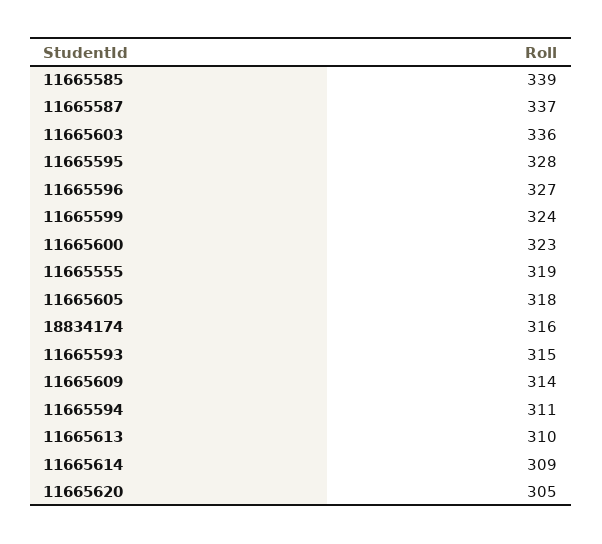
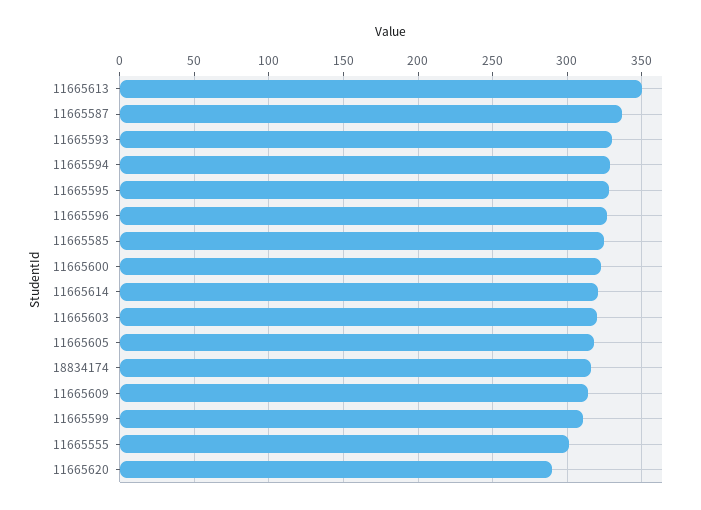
  {
-   "11665585": 339,
+   "11665585": 325,
    "11665587": 337,
-   "11665603": 336,
+   "11665603": 320,
    "11665595": 328,
    "11665596": 327,
-   "11665599": 324,
+   "11665599": 310,
    "11665600": 323,
-   "11665555": 319,
+   "11665555": 300,
    "11665605": 318,
    "18834174": 316,
-   "11665593": 315,
+   "11665593": 330,
    "11665609": 314,
-   "11665594": 311,
+   "11665594": 330,
-   "11665613": 310,
+   "11665613": 350,
-   "11665614": 309,
+   "11665614": 320,
-   "11665620": 305
+   "11665620": 290
  }

